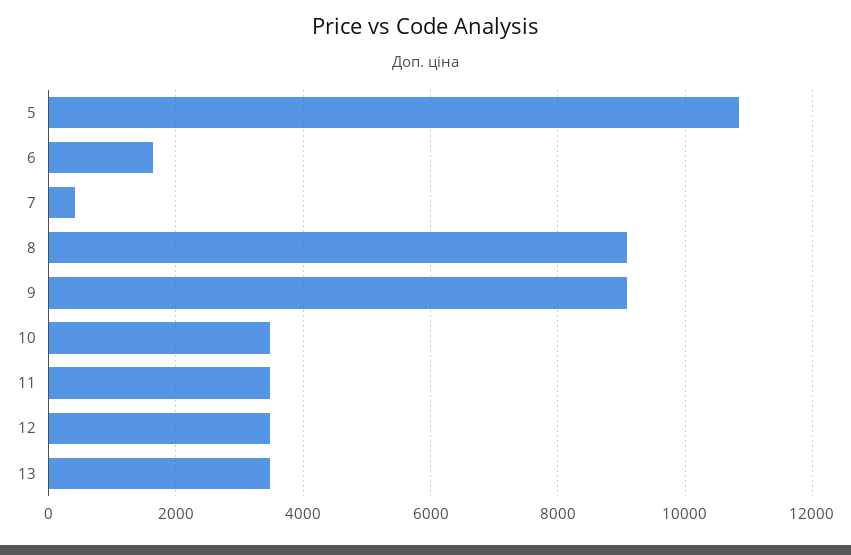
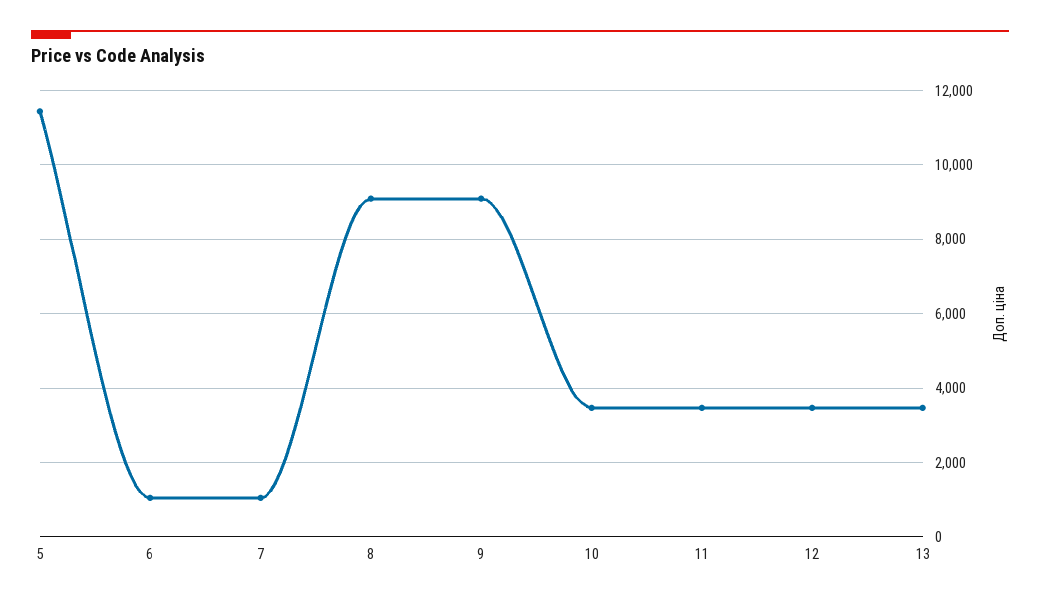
  {
-   "5": 10800,
+   "5": 11400,
-   "6": 1600,
+   "6": 1000,
-   "7": 400,
+   "7": 1000,
    "8": 9000,
    "9": 9000,
    "10": 3400,
    "11": 3400,
    "12": 3400,
    "13": 3400
  }

